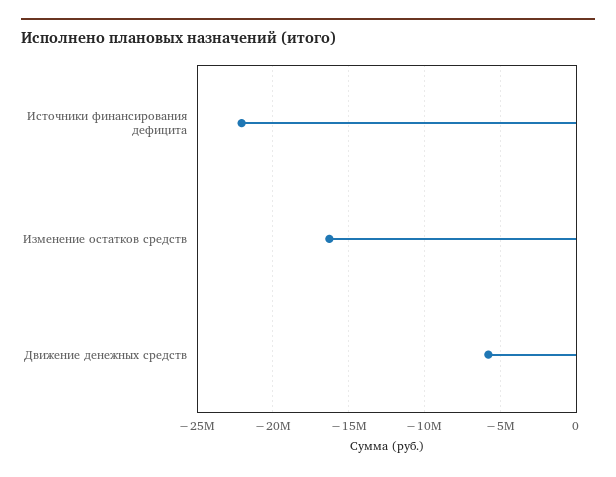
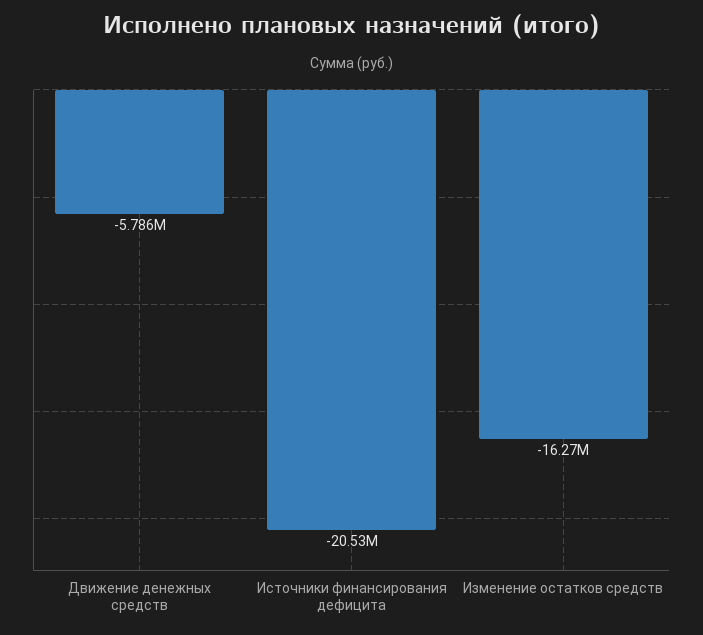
  {
-   "Источники финансирования дефицита": -22000000,
+   "Источники финансирования дефицита": -20530000,
    "Изменение остатков средств": -16270000,
    "Движение денежных средств": -5786000
  }

